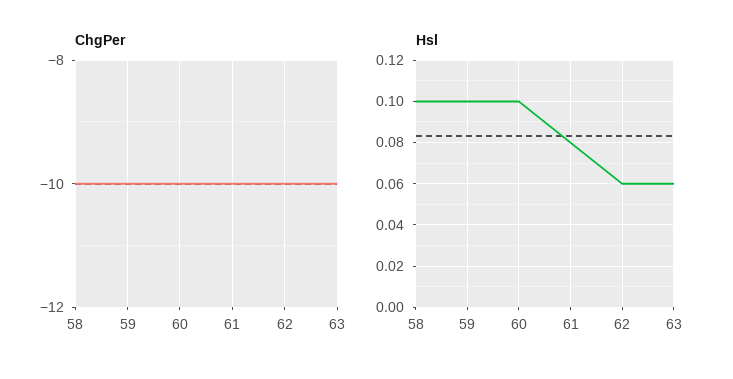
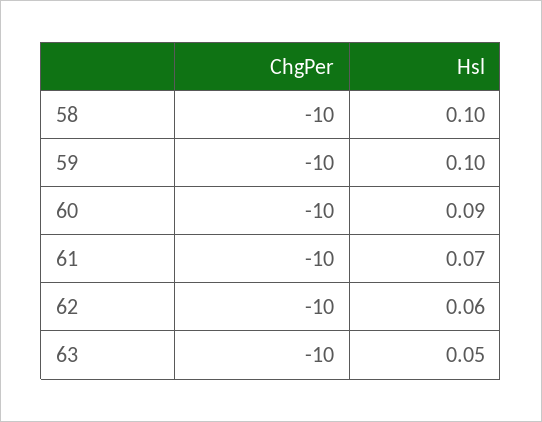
  {
    "ChgPer": {
      "58": -10,
      "59": -10,
      "60": -10,
      "61": -10,
      "62": -10,
      "63": -10
    },
    "Hsl": {
      "58": 0.1,
      "59": 0.1,
-     "60": 0.1,
+     "60": 0.09,
-     "61": 0.08,
+     "61": 0.07,
      "62": 0.06,
-     "63": 0.06
+     "63": 0.05
    }
  }

